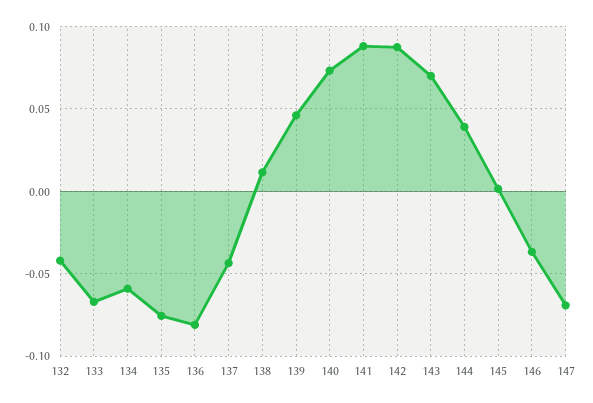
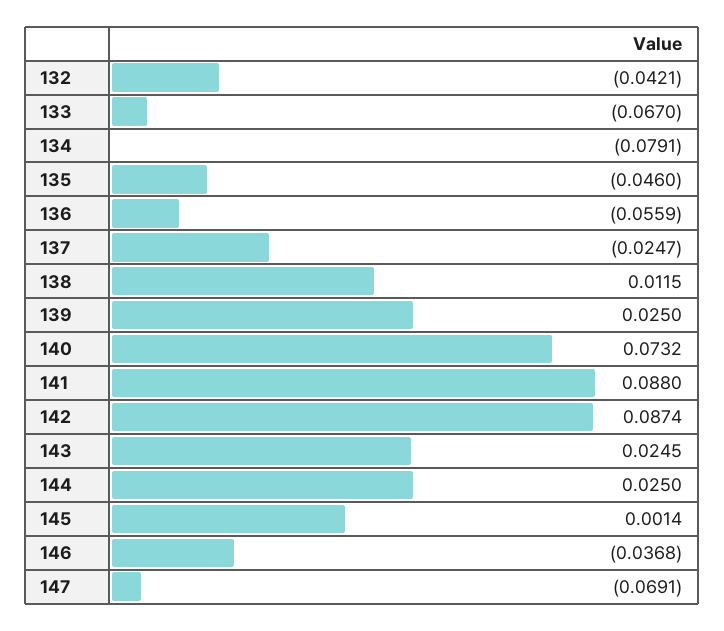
  {
    "132": -0.0421,
    "133": -0.067,
-   "134": -0.06,
+   "134": -0.0791,
-   "135": -0.075,
+   "135": -0.046,
-   "136": -0.08,
+   "136": -0.0559,
-   "137": -0.045,
+   "137": -0.0247,
    "138": 0.0115,
-   "139": 0.045,
+   "139": 0.025,
    "140": 0.0732,
    "141": 0.088,
    "142": 0.0874,
-   "143": 0.07,
+   "143": 0.0245,
-   "144": 0.04,
+   "144": 0.025,
    "145": 0.0014,
    "146": -0.0368,
    "147": -0.0691
  }

